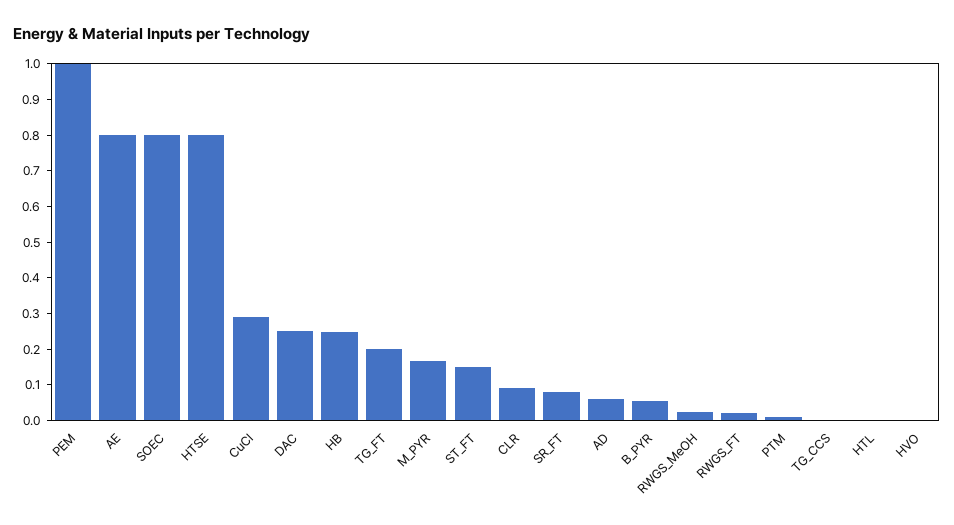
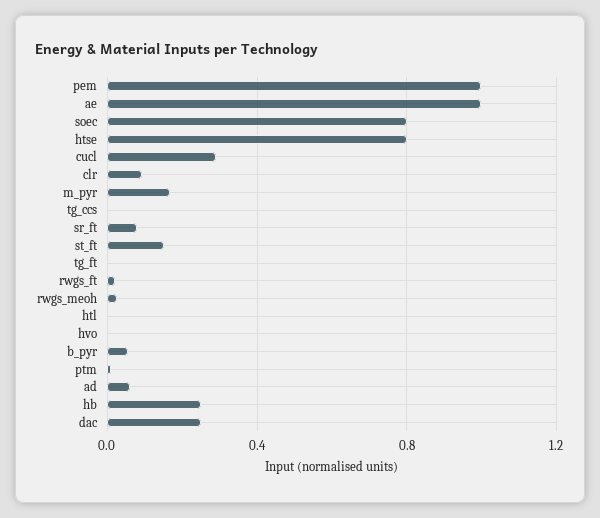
  {
    "PEM": 1,
-   "AE": 0.8,
+   "AE": 1,
    "SOEC": 0.8,
    "HTSE": 0.8,
    "CuCl": 0.3,
    "DAC": 0.25,
    "HB": 0.25,
-   "TG_FT": 0.2,
+   "TG_FT": 0,
    "M_PYR": 0.175,
    "ST_FT": 0.15,
    "CLR": 0.1,
    "SR_FT": 0.075,
    "AD": 0.05,
    "B_PYR": 0.05,
    "RWGS_MeOH": 0.025,
    "RWGS_FT": 0.025,
    "PTM": 0,
    "TG_CCS": 0,
    "HTL": 0,
    "HVO": 0
  }

